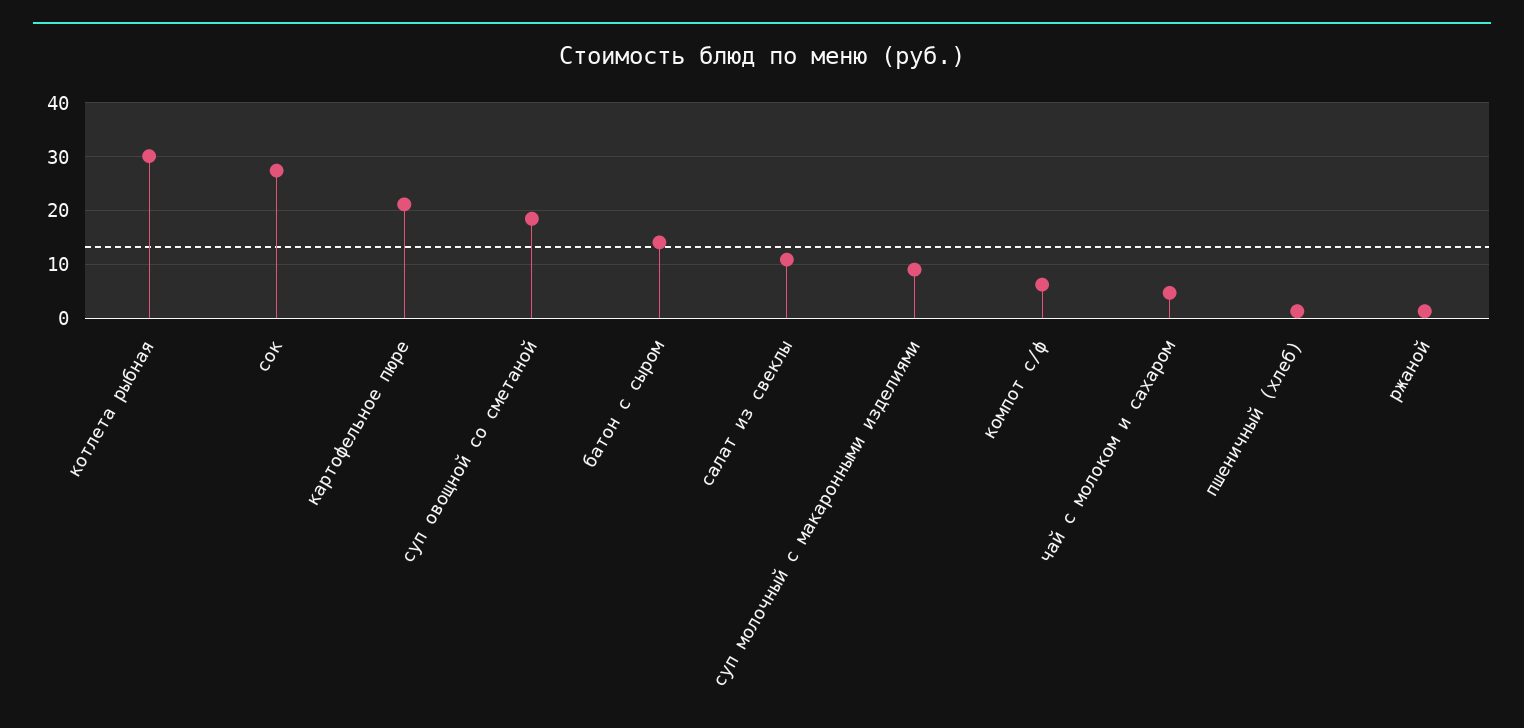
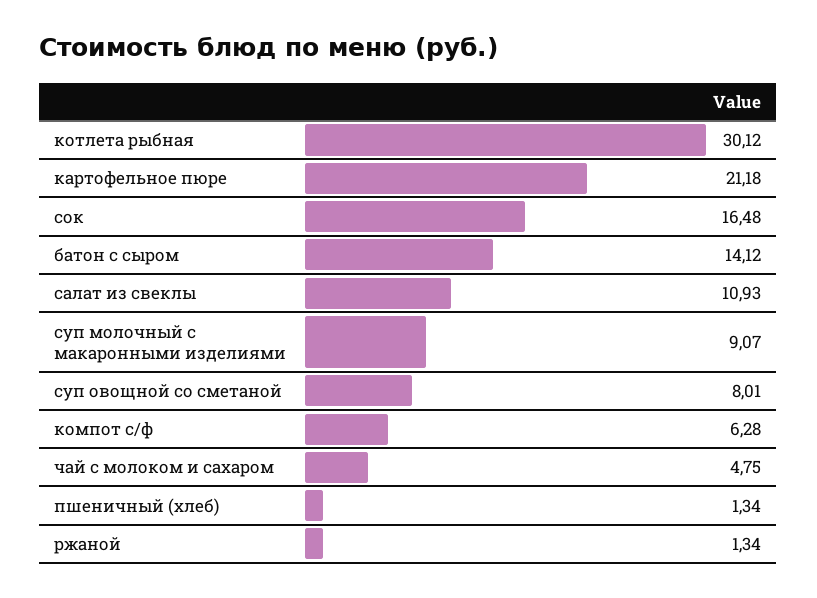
  {
    "котлета рыбная": 30.12,
-   "сок": 28,
+   "сок": 16.48,
    "картофельное пюре": 21.18,
-   "суп овощной со сметаной": 18,
+   "суп овощной со сметаной": 8.01,
    "батон с сыром": 14.12,
    "салат из свеклы": 10.93,
    "суп молочный с макаронными изделиями": 9.07,
    "компот с/ф": 6.28,
    "чай с молоком и сахаром": 4.75,
    "пшеничный (хлеб)": 1.34,
    "ржаной": 1.34
  }

